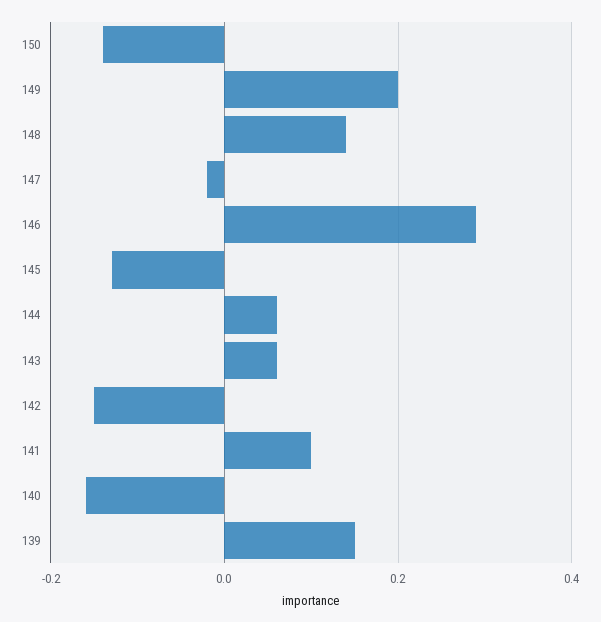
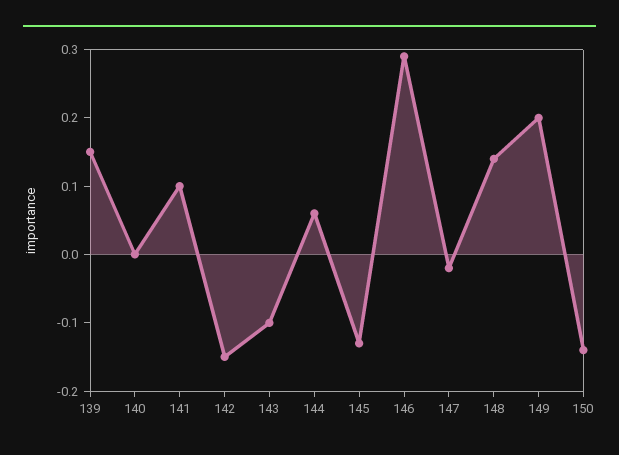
  {
    "150": -0.15,
    "149": 0.2,
    "148": 0.15,
    "147": 0,
    "146": 0.3,
    "145": -0.15,
    "144": 0.05,
-   "143": 0.05,
+   "143": -0.1,
    "142": -0.15,
    "141": 0.1,
-   "140": -0.15,
+   "140": 0,
    "139": 0.15
  }

